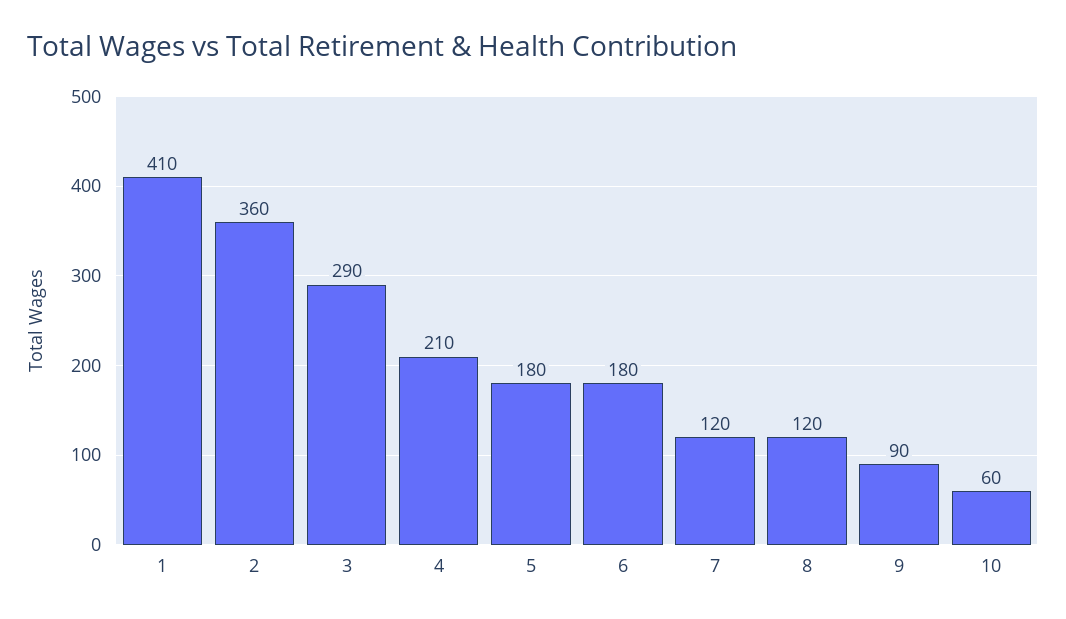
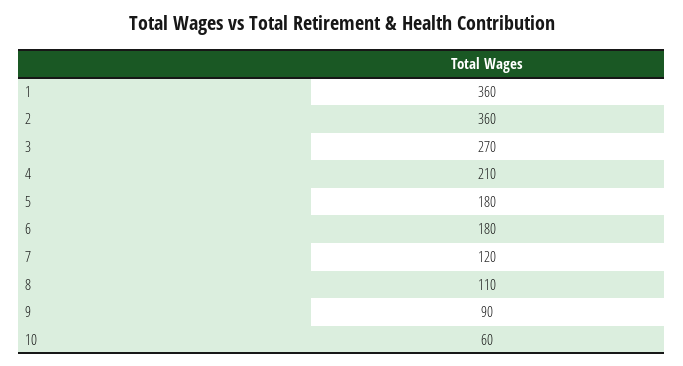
  {
-   "1": 410,
+   "1": 360,
    "2": 360,
-   "3": 290,
+   "3": 270,
    "4": 210,
    "5": 180,
    "6": 180,
    "7": 120,
-   "8": 120,
+   "8": 110,
    "9": 90,
    "10": 60
  }

